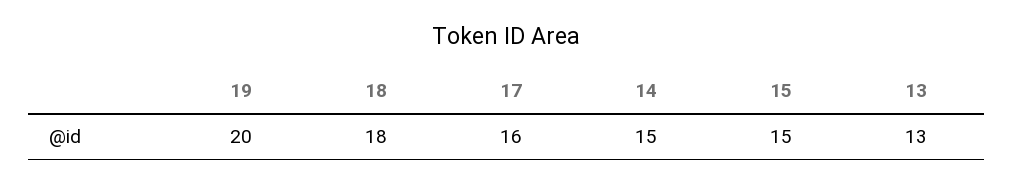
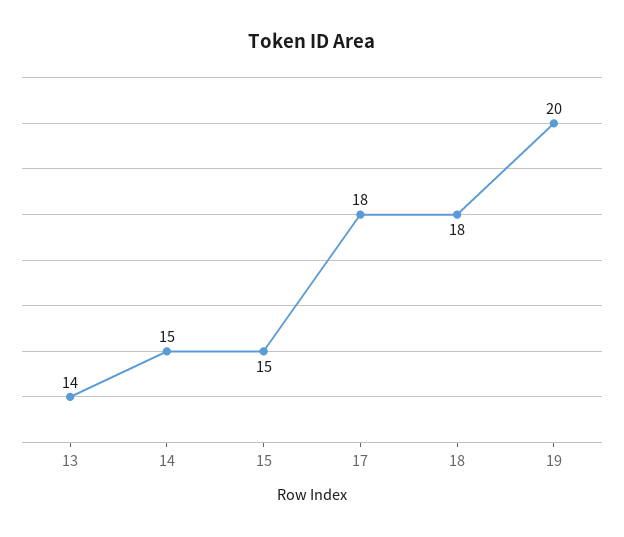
  {
    "19": 20,
    "18": 18,
-   "17": 16,
+   "17": 18,
    "14": 15,
    "15": 15,
-   "13": 13
+   "13": 14
  }

